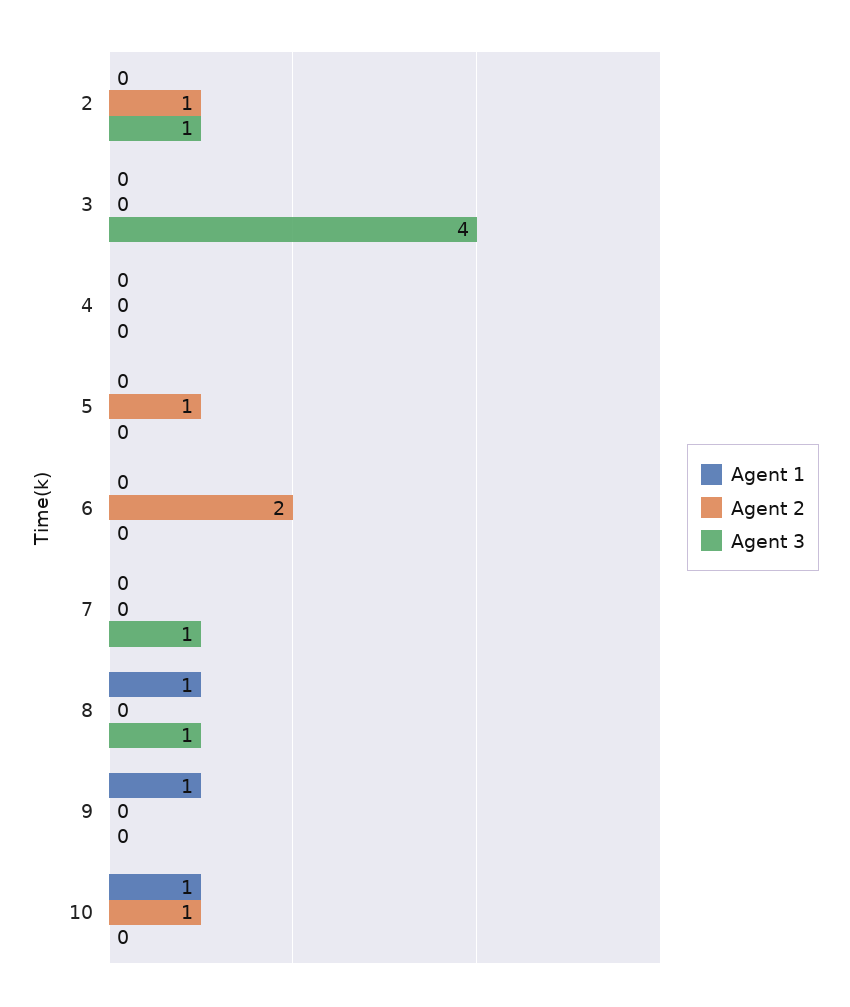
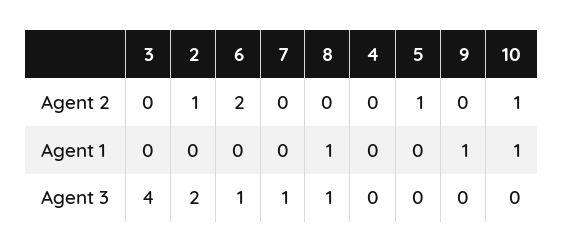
  {
    "Agent 1": {
      "2": 0,
      "3": 0,
      "4": 0,
      "5": 0,
      "6": 0,
      "7": 0,
      "8": 1,
      "9": 1,
      "10": 1
    },
    "Agent 2": {
      "2": 1,
      "3": 0,
      "4": 0,
      "5": 1,
      "6": 2,
      "7": 0,
      "8": 0,
      "9": 0,
      "10": 1
    },
    "Agent 3": {
-     "2": 1,
+     "2": 2,
      "3": 4,
      "4": 0,
      "5": 0,
-     "6": 0,
+     "6": 1,
      "7": 1,
      "8": 1,
      "9": 0,
      "10": 0
    }
  }

